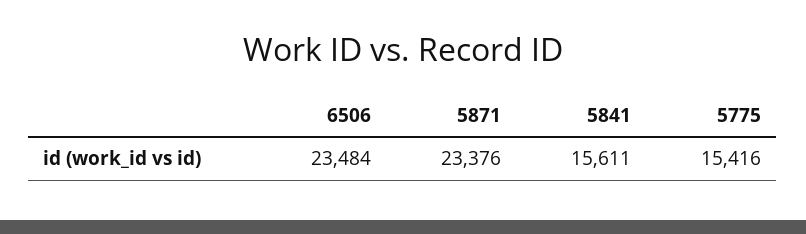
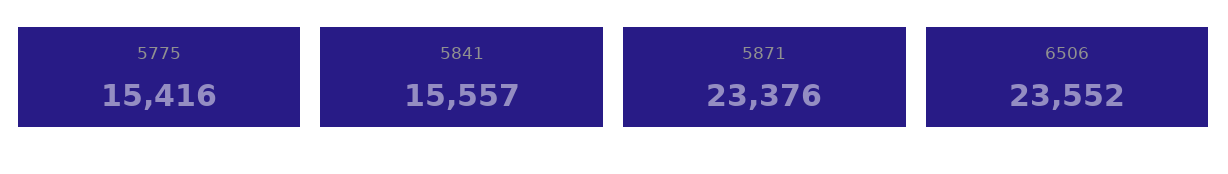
  {
-   "6506": 23484,
+   "6506": 23552,
    "5871": 23376,
-   "5841": 15611,
+   "5841": 15557,
    "5775": 15416
  }

